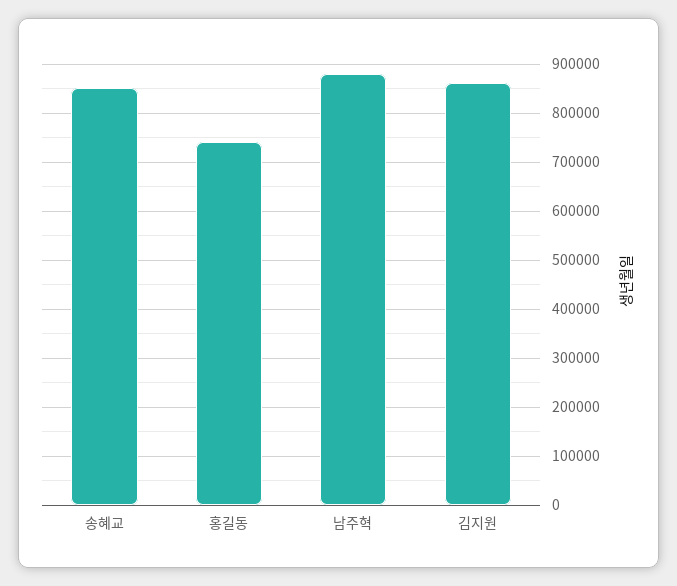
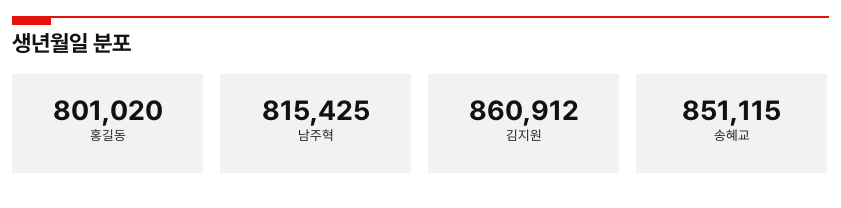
  {
    "송혜교": 851115,
-   "홍길동": 740000,
+   "홍길동": 801020,
-   "남주혁": 880000,
+   "남주혁": 815425,
    "김지원": 860912
  }

